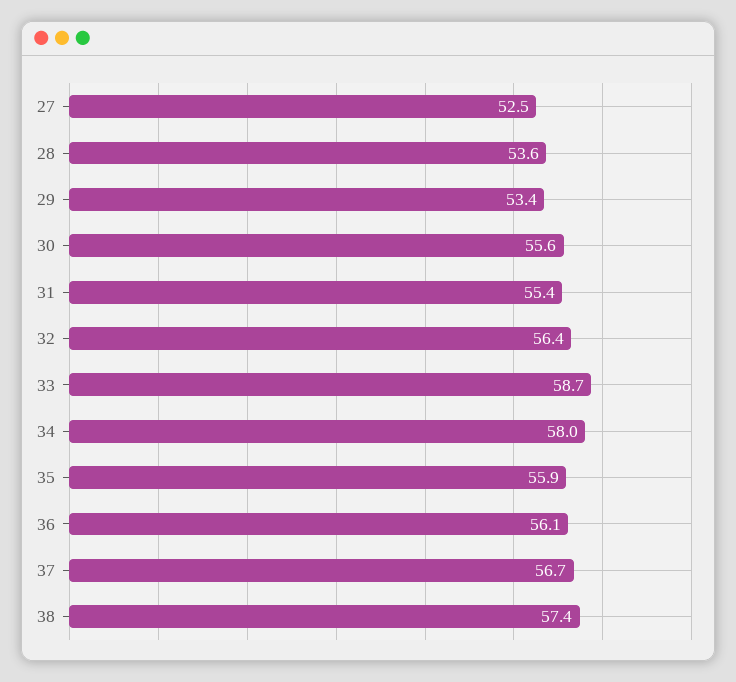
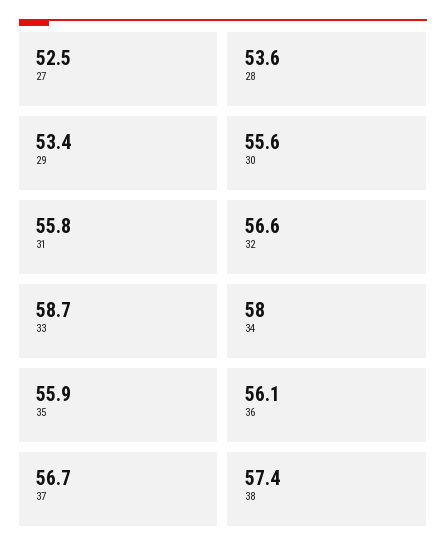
  {
    "27": 52.5,
    "28": 53.6,
    "29": 53.4,
    "30": 55.6,
-   "31": 55.4,
+   "31": 55.8,
-   "32": 56.4,
+   "32": 56.6,
    "33": 58.7,
    "34": 58,
    "35": 55.9,
    "36": 56.1,
    "37": 56.7,
    "38": 57.4
  }

